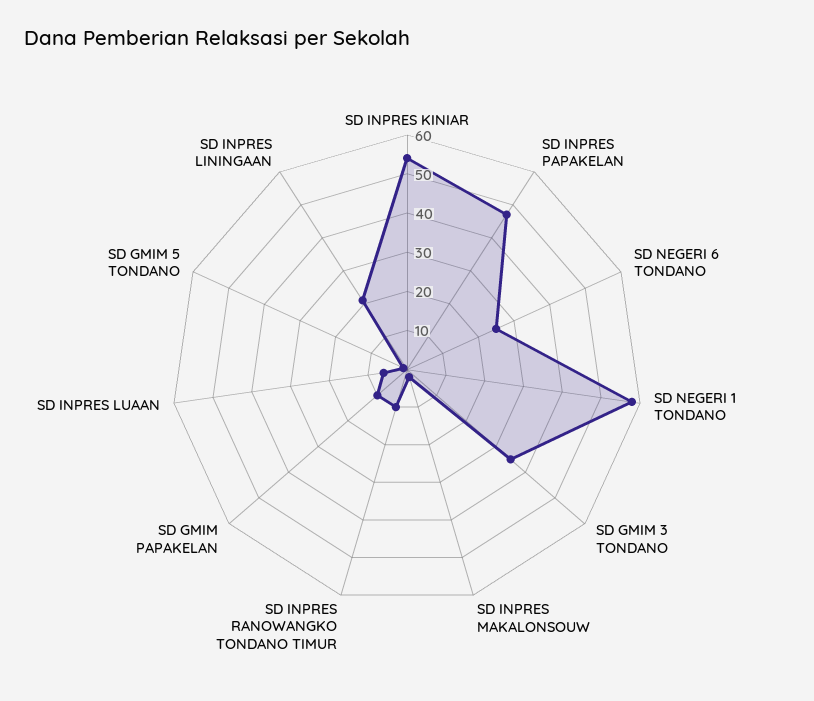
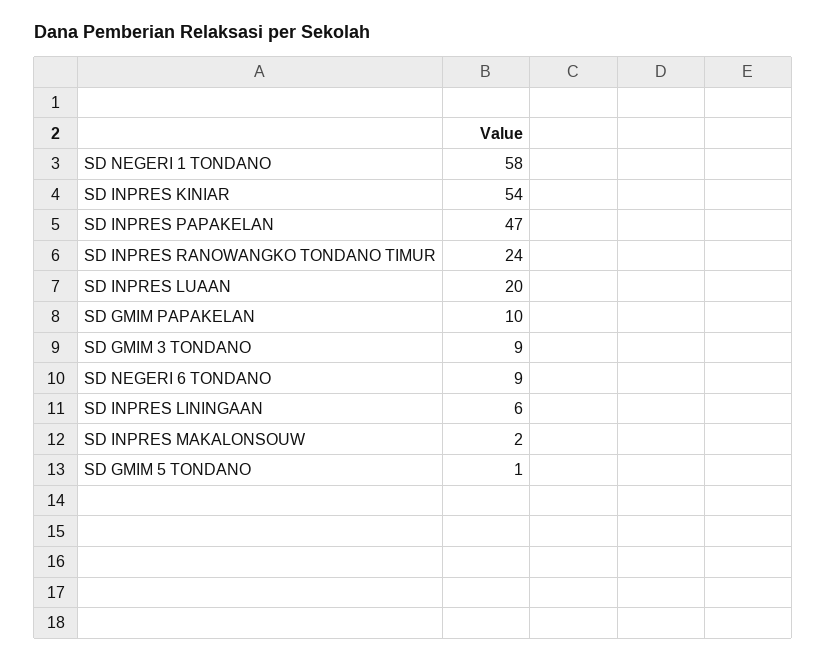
  {
    "SD INPRES KINIAR": 54,
    "SD INPRES PAPAKELAN": 47,
-   "SD NEGERI 6 TONDANO": 25,
+   "SD NEGERI 6 TONDANO": 9,
    "SD NEGERI 1 TONDANO": 58,
-   "SD GMIM 3 TONDANO": 35,
+   "SD GMIM 3 TONDANO": 9,
    "SD INPRES MAKALONSOUW": 2,
-   "SD INPRES RANOWANGKO TONDANO TIMUR": 10,
+   "SD INPRES RANOWANGKO TONDANO TIMUR": 24,
    "SD GMIM PAPAKELAN": 10,
-   "SD INPRES LUAAN": 5,
+   "SD INPRES LUAAN": 20,
    "SD GMIM 5 TONDANO": 1,
-   "SD INPRES LININGAAN": 20
+   "SD INPRES LININGAAN": 6
  }

